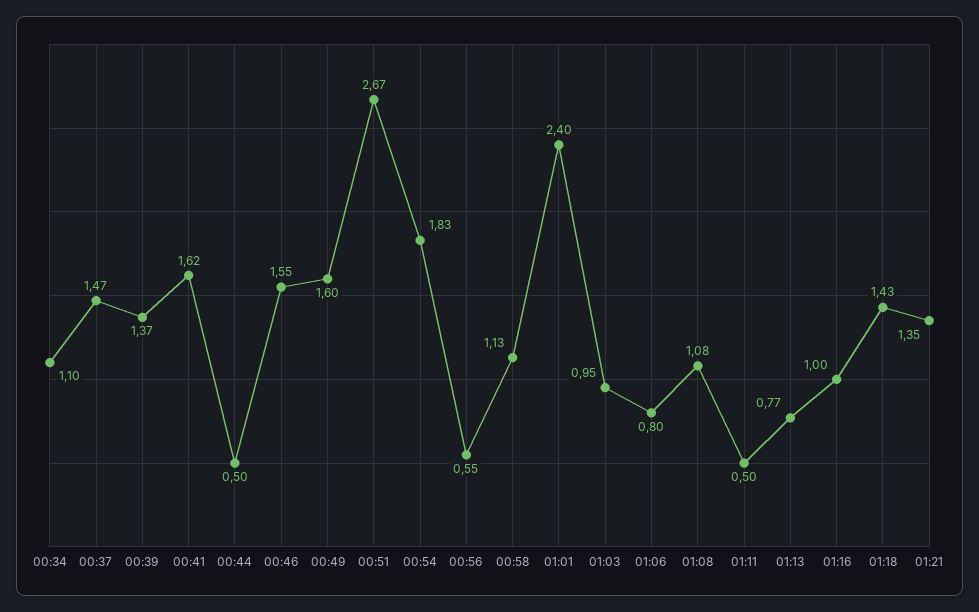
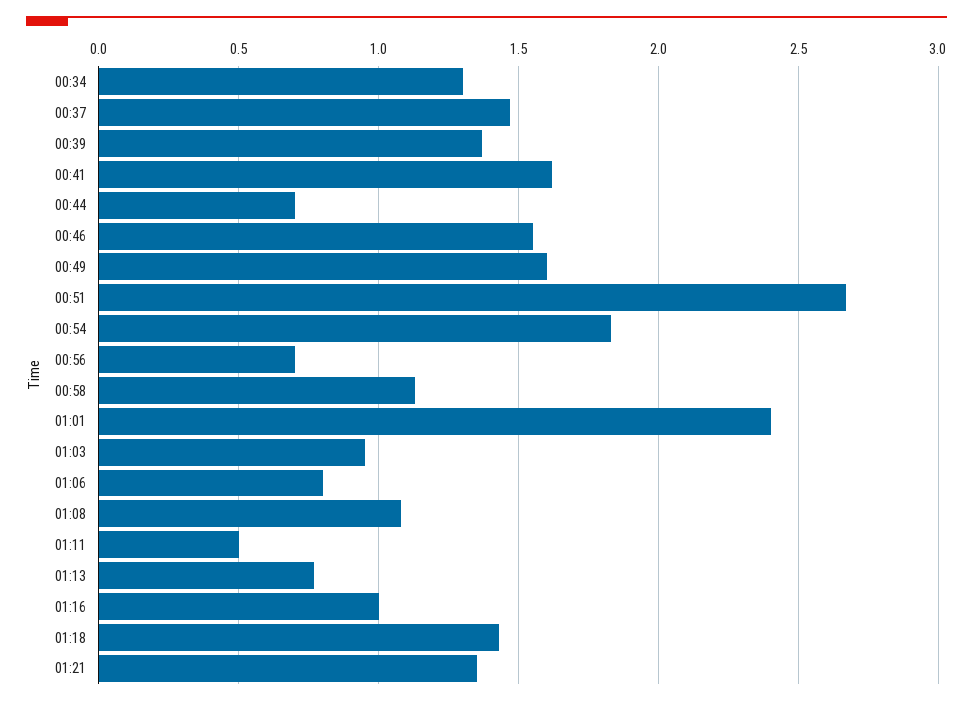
  {
-   "00:34": 1.1,
+   "00:34": 1.3,
    "00:37": 1.47,
    "00:39": 1.37,
    "00:41": 1.62,
-   "00:44": 0.5,
+   "00:44": 0.7,
    "00:46": 1.55,
    "00:49": 1.6,
    "00:51": 2.67,
    "00:54": 1.83,
-   "00:56": 0.55,
+   "00:56": 0.7,
    "00:58": 1.13,
    "01:01": 2.4,
    "01:03": 0.95,
    "01:06": 0.8,
    "01:08": 1.08,
    "01:11": 0.5,
    "01:13": 0.77,
    "01:16": 1,
    "01:18": 1.43,
    "01:21": 1.35
  }

